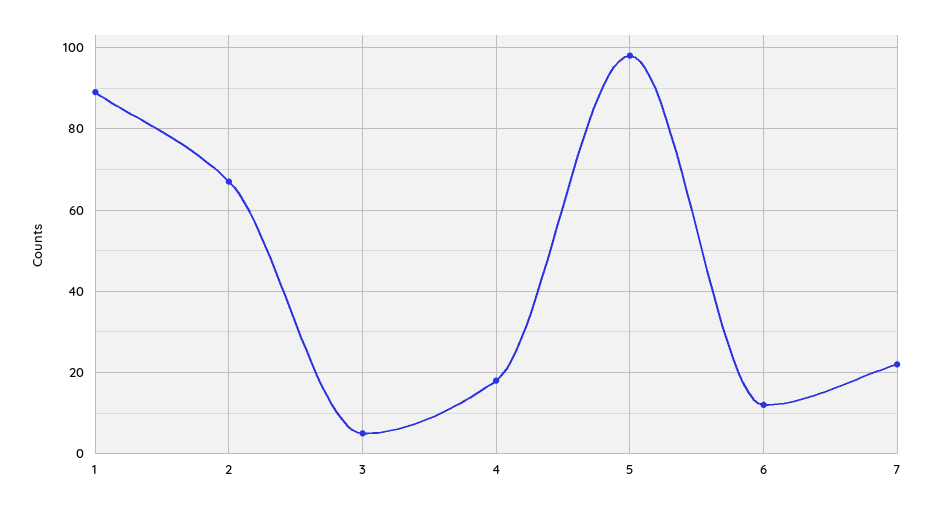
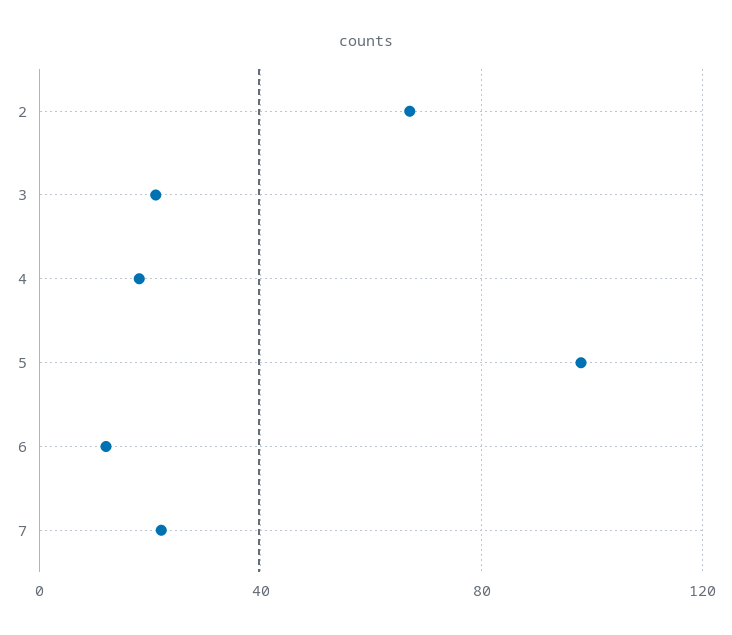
  {
-   "1": 90,
    "2": 65,
-   "3": 5,
+   "3": 20,
    "4": 20,
    "5": 100,
    "6": 10,
    "7": 20
  }

